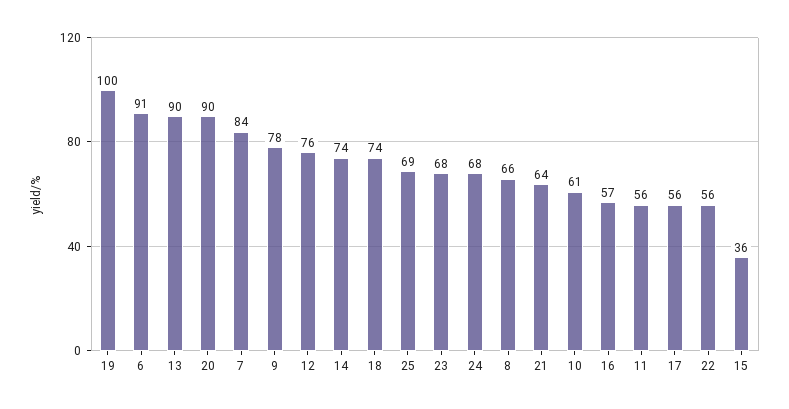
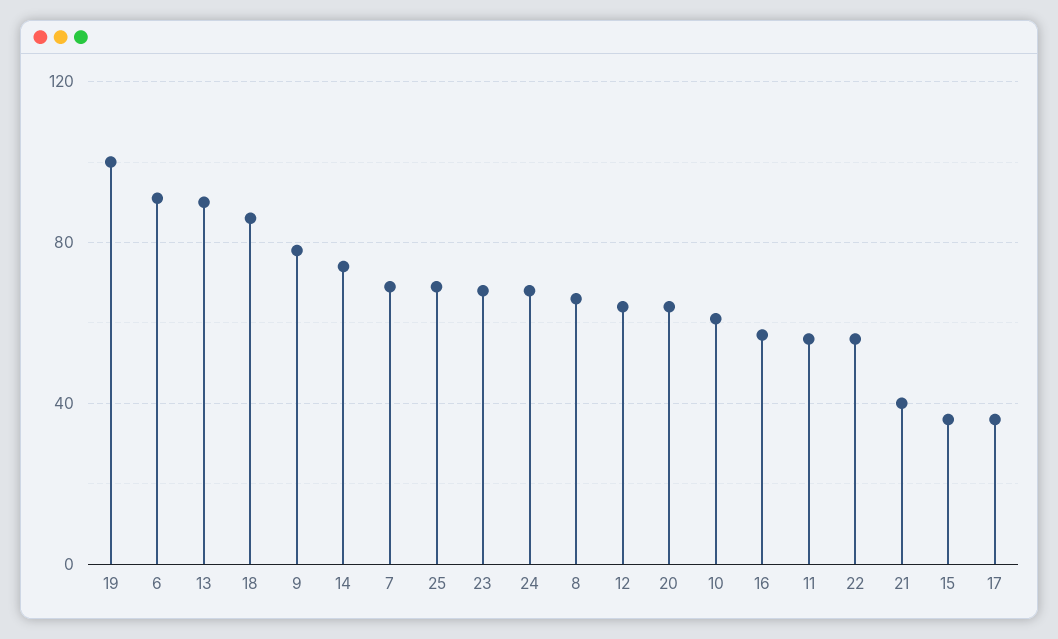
  {
    "19": 100,
    "6": 91,
    "13": 90,
-   "20": 90,
+   "20": 65,
-   "7": 84,
+   "7": 70,
    "9": 78,
-   "12": 76,
+   "12": 65,
    "14": 74,
-   "18": 74,
+   "18": 85,
    "25": 69,
    "23": 68,
    "24": 68,
    "8": 66,
-   "21": 64,
+   "21": 40,
    "10": 61,
    "16": 57,
    "11": 56,
-   "17": 56,
+   "17": 35,
    "22": 56,
    "15": 36
  }

